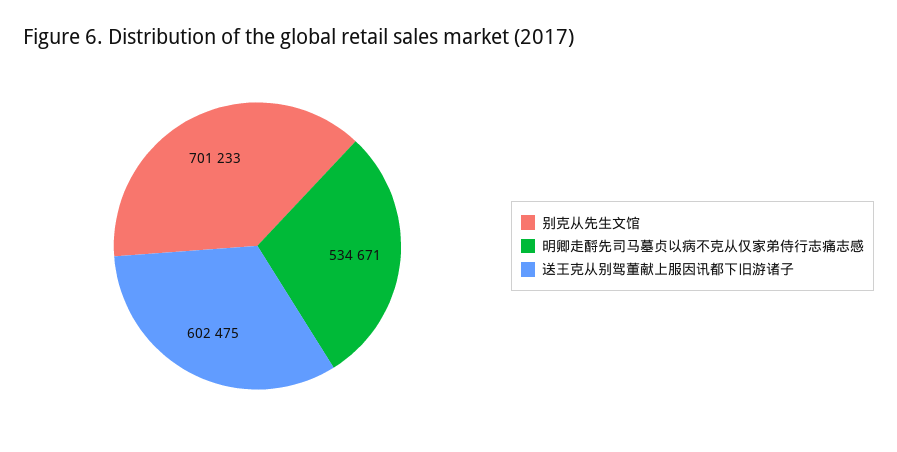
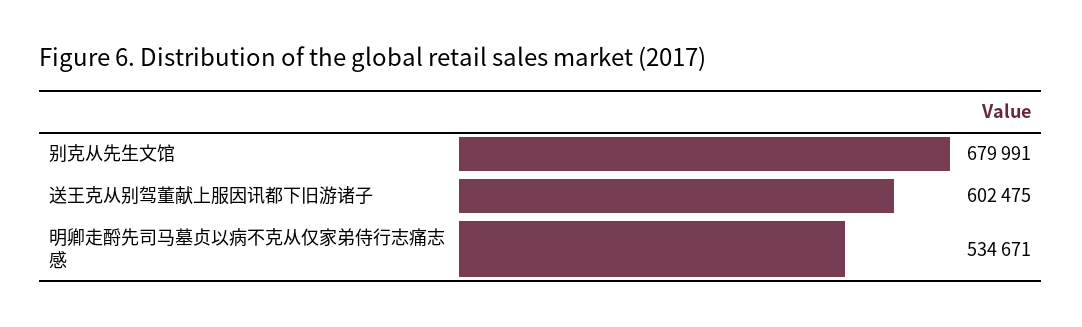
  {
-   "别克从先生文馆": 701233,
+   "别克从先生文馆": 679991,
    "明卿走酹先司马墓贞以病不克从仅家弟侍行志痛志感": 534671,
    "送王克从别驾董献上服因讯都下旧游诸子": 602475
  }

